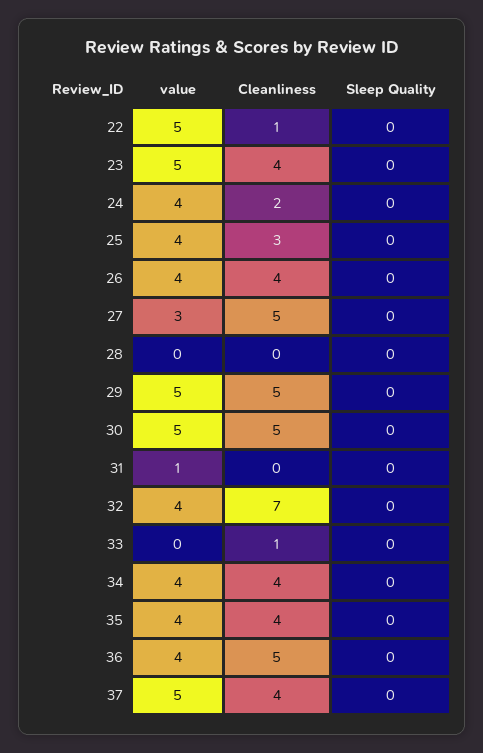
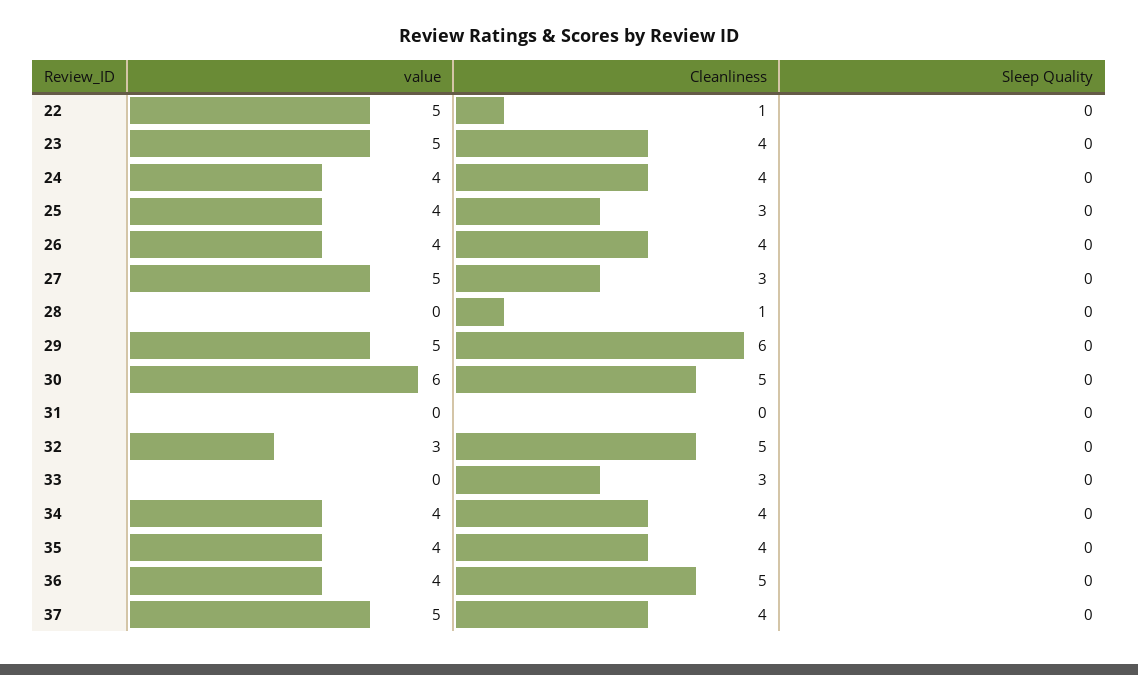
  {
    "value": {
      "22": 5,
      "23": 5,
      "24": 4,
      "25": 4,
      "26": 4,
-     "27": 3,
+     "27": 5,
      "28": 0,
      "29": 5,
-     "30": 5,
+     "30": 6,
-     "31": 1,
+     "31": 0,
-     "32": 4,
+     "32": 3,
      "33": 0,
      "34": 4,
      "35": 4,
      "36": 4,
      "37": 5
    },
    "Cleanliness": {
      "22": 1,
      "23": 4,
-     "24": 2,
+     "24": 4,
      "25": 3,
      "26": 4,
-     "27": 5,
+     "27": 3,
-     "28": 0,
+     "28": 1,
-     "29": 5,
+     "29": 6,
      "30": 5,
      "31": 0,
-     "32": 7,
+     "32": 5,
-     "33": 1,
+     "33": 3,
      "34": 4,
      "35": 4,
      "36": 5,
      "37": 4
    },
    "Sleep Quality": {
      "22": 0,
      "23": 0,
      "24": 0,
      "25": 0,
      "26": 0,
      "27": 0,
      "28": 0,
      "29": 0,
      "30": 0,
      "31": 0,
      "32": 0,
      "33": 0,
      "34": 0,
      "35": 0,
      "36": 0,
      "37": 0
    }
  }

